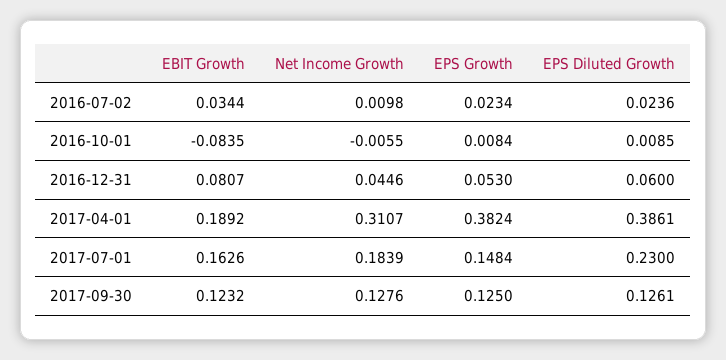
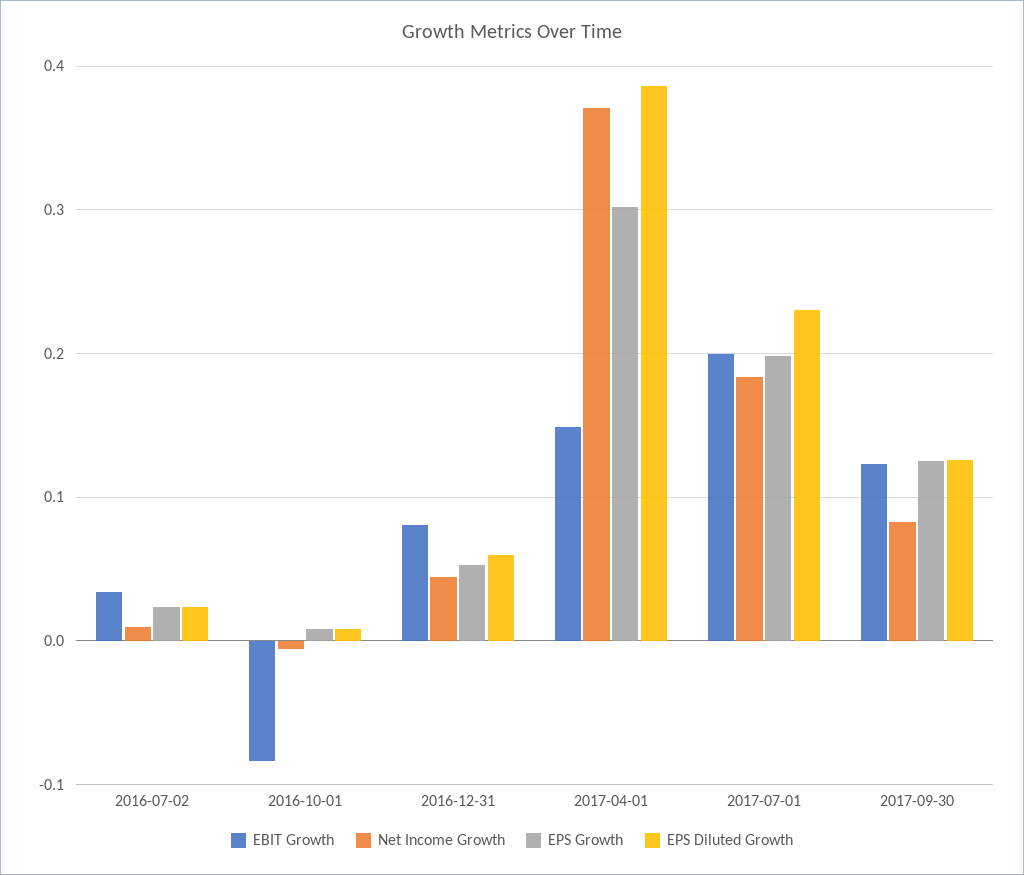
  {
    "EBIT Growth": {
      "2016-07-02": 0.0344,
      "2016-10-01": -0.0835,
      "2016-12-31": 0.0807,
-     "2017-04-01": 0.1892,
+     "2017-04-01": 0.15,
-     "2017-07-01": 0.1626,
+     "2017-07-01": 0.2,
      "2017-09-30": 0.1232
    },
    "Net Income Growth": {
      "2016-07-02": 0.0098,
      "2016-10-01": -0.0055,
      "2016-12-31": 0.0446,
-     "2017-04-01": 0.3107,
+     "2017-04-01": 0.37,
      "2017-07-01": 0.1839,
-     "2017-09-30": 0.1276
+     "2017-09-30": 0.08
    },
    "EPS Growth": {
      "2016-07-02": 0.0234,
      "2016-10-01": 0.0084,
      "2016-12-31": 0.053,
-     "2017-04-01": 0.3824,
+     "2017-04-01": 0.3,
-     "2017-07-01": 0.1484,
+     "2017-07-01": 0.2,
      "2017-09-30": 0.125
    },
    "EPS Diluted Growth": {
      "2016-07-02": 0.0236,
      "2016-10-01": 0.0085,
      "2016-12-31": 0.06,
      "2017-04-01": 0.3861,
      "2017-07-01": 0.23,
      "2017-09-30": 0.1261
    }
  }

